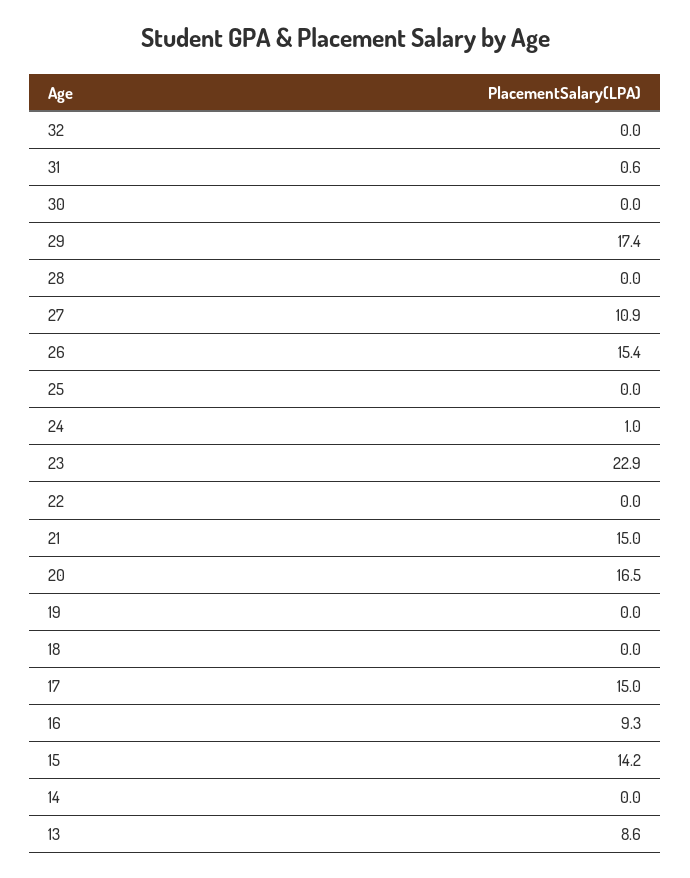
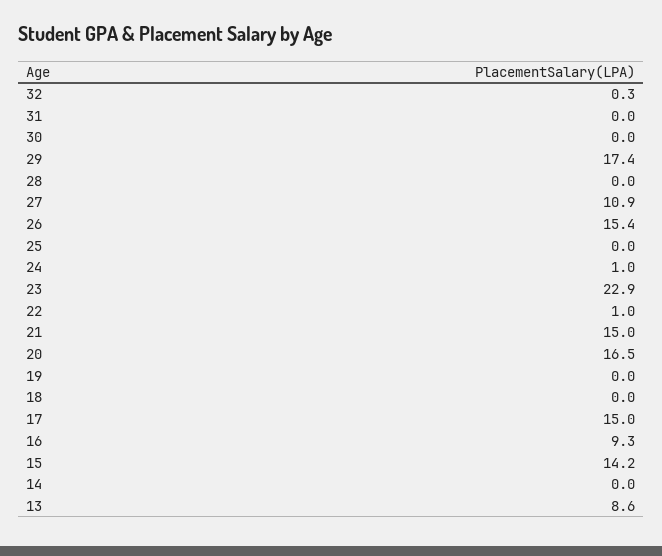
  {
-   "32": 0,
+   "32": 0.3,
-   "31": 0.6,
+   "31": 0,
    "30": 0,
    "29": 17.4,
    "28": 0,
    "27": 10.9,
    "26": 15.4,
    "25": 0,
    "24": 1,
    "23": 22.9,
-   "22": 0,
+   "22": 1,
    "21": 15,
    "20": 16.5,
    "19": 0,
    "18": 0,
    "17": 15,
    "16": 9.3,
    "15": 14.2,
    "14": 0,
    "13": 8.6
  }

